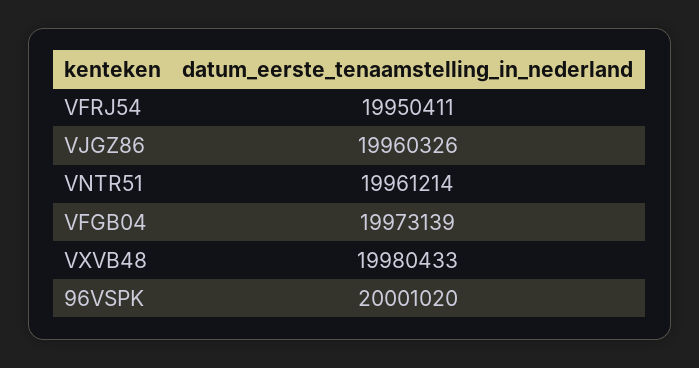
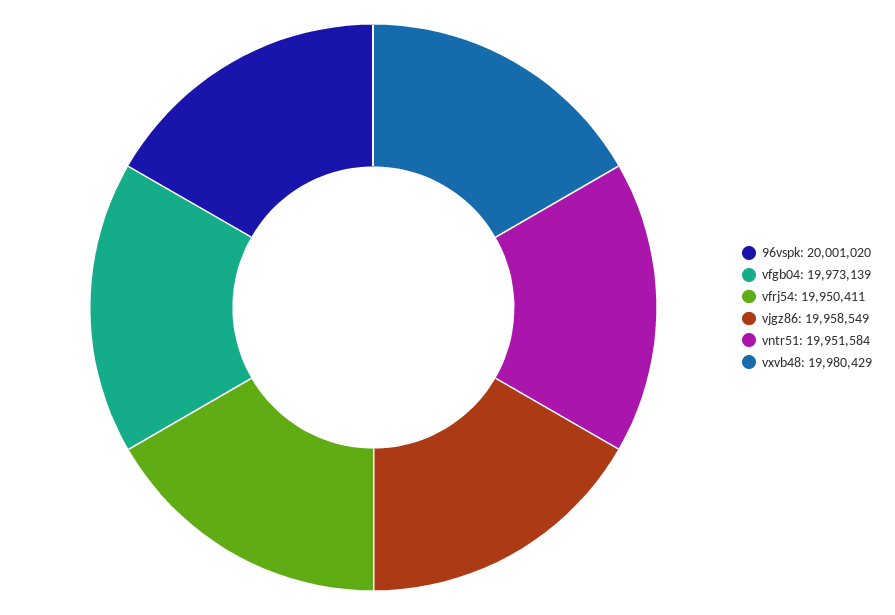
  {
    "VFRJ54": 19950411,
-   "VJGZ86": 19960326,
+   "VJGZ86": 19958549,
-   "VNTR51": 19961214,
+   "VNTR51": 19951584,
    "VFGB04": 19973139,
-   "VXVB48": 19980433,
+   "VXVB48": 19980429,
    "96VSPK": 20001020
  }

